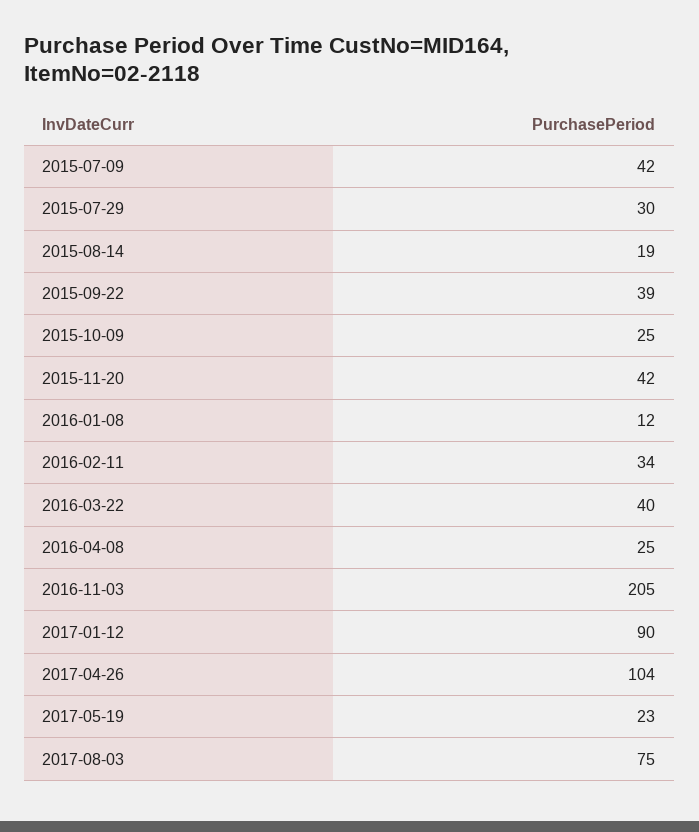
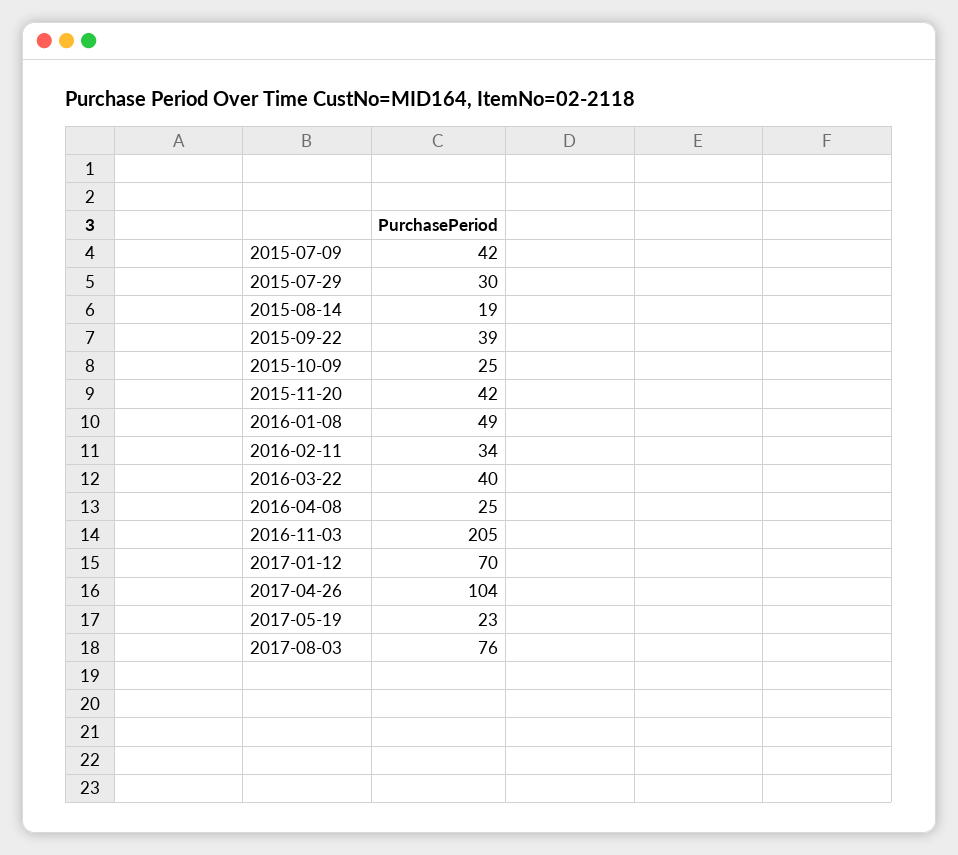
  {
    "2015-07-09": 42,
    "2015-07-29": 30,
    "2015-08-14": 19,
    "2015-09-22": 39,
    "2015-10-09": 25,
    "2015-11-20": 42,
-   "2016-01-08": 12,
+   "2016-01-08": 49,
    "2016-02-11": 34,
    "2016-03-22": 40,
    "2016-04-08": 25,
    "2016-11-03": 205,
-   "2017-01-12": 90,
+   "2017-01-12": 70,
    "2017-04-26": 104,
    "2017-05-19": 23,
-   "2017-08-03": 75
+   "2017-08-03": 76
  }

